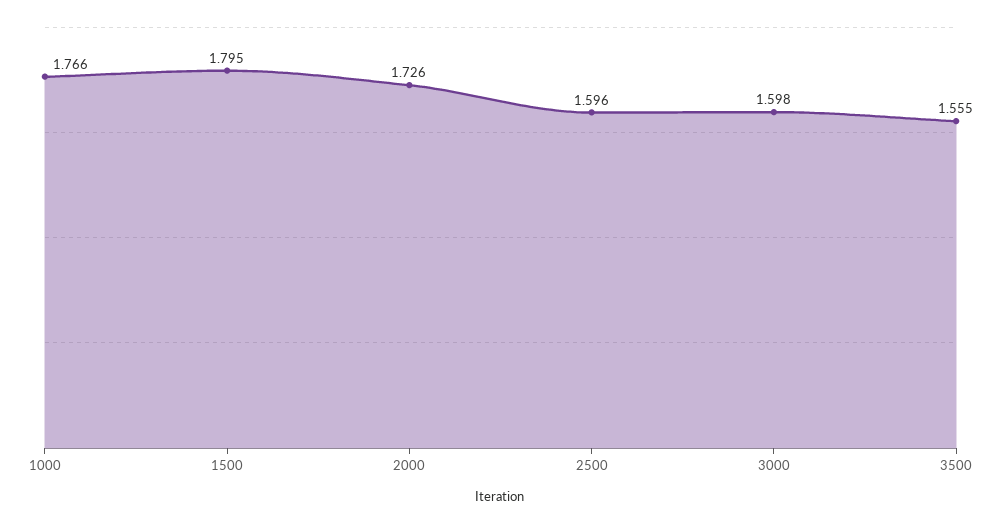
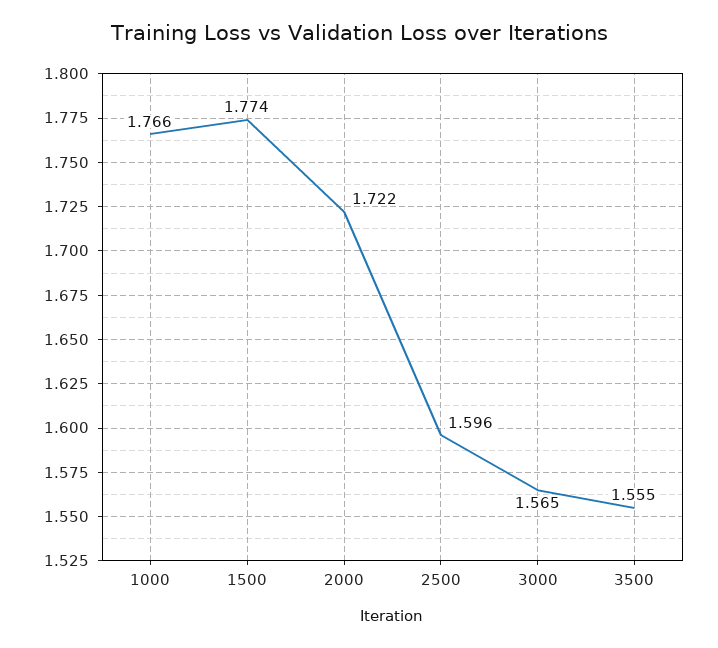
  {
    "1000": 1.766,
-   "1500": 1.795,
+   "1500": 1.774,
-   "2000": 1.726,
+   "2000": 1.722,
    "2500": 1.596,
-   "3000": 1.598,
+   "3000": 1.565,
    "3500": 1.555
  }

